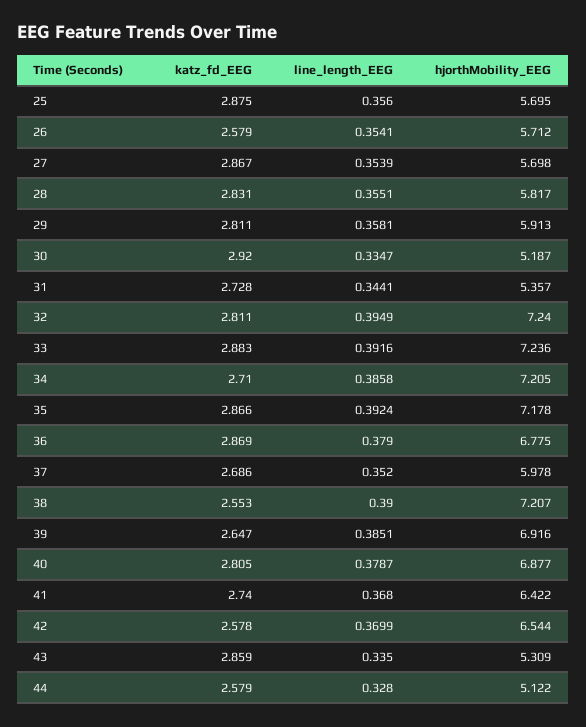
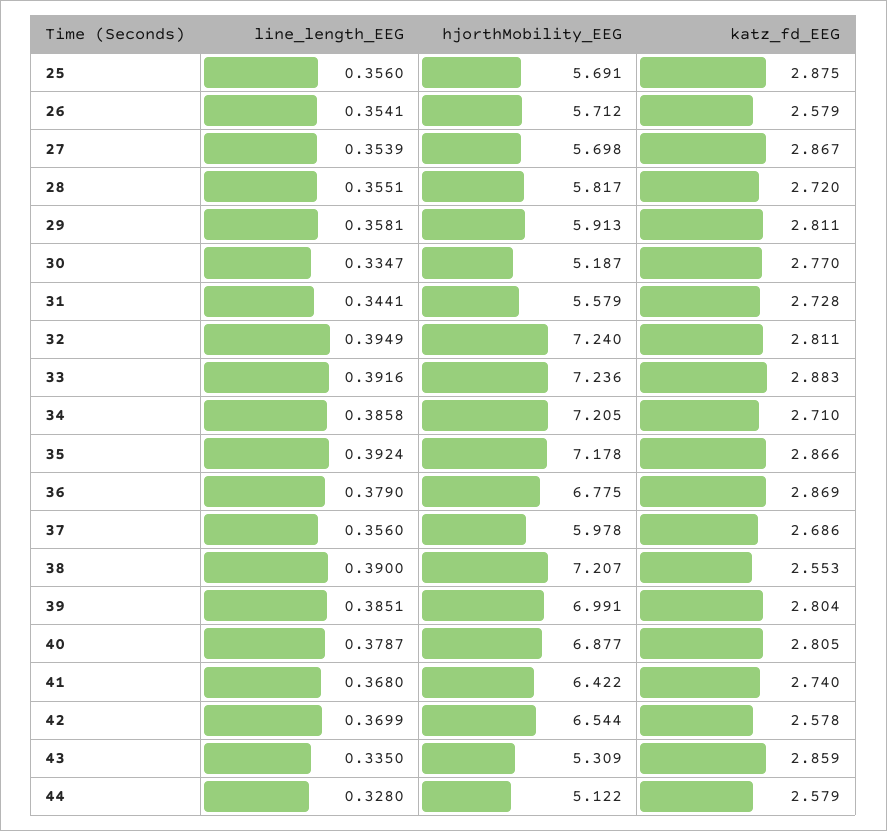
  {
    "katz_fd_EEG": {
      "25": 2.875,
      "26": 2.579,
      "27": 2.867,
-     "28": 2.831,
+     "28": 2.72,
      "29": 2.811,
-     "30": 2.92,
+     "30": 2.77,
      "31": 2.728,
      "32": 2.811,
      "33": 2.883,
      "34": 2.71,
      "35": 2.866,
      "36": 2.869,
      "37": 2.686,
      "38": 2.553,
-     "39": 2.647,
+     "39": 2.804,
      "40": 2.805,
      "41": 2.74,
      "42": 2.578,
      "43": 2.859,
      "44": 2.579
    },
    "line_length_EEG": {
      "25": 0.356,
      "26": 0.3541,
      "27": 0.3539,
      "28": 0.3551,
      "29": 0.3581,
      "30": 0.3347,
      "31": 0.3441,
      "32": 0.3949,
      "33": 0.3916,
      "34": 0.3858,
      "35": 0.3924,
      "36": 0.379,
-     "37": 0.352,
+     "37": 0.356,
      "38": 0.39,
      "39": 0.3851,
      "40": 0.3787,
      "41": 0.368,
      "42": 0.3699,
      "43": 0.335,
      "44": 0.328
    },
    "hjorthMobility_EEG": {
-     "25": 5.695,
+     "25": 5.691,
      "26": 5.712,
      "27": 5.698,
      "28": 5.817,
      "29": 5.913,
      "30": 5.187,
-     "31": 5.357,
+     "31": 5.579,
      "32": 7.24,
      "33": 7.236,
      "34": 7.205,
      "35": 7.178,
      "36": 6.775,
      "37": 5.978,
      "38": 7.207,
-     "39": 6.916,
+     "39": 6.991,
      "40": 6.877,
      "41": 6.422,
      "42": 6.544,
      "43": 5.309,
      "44": 5.122
    }
  }

